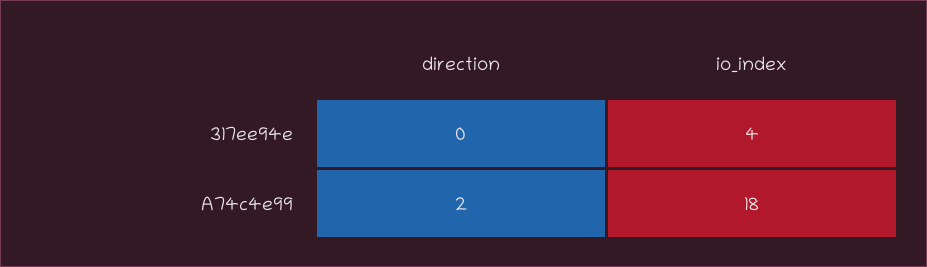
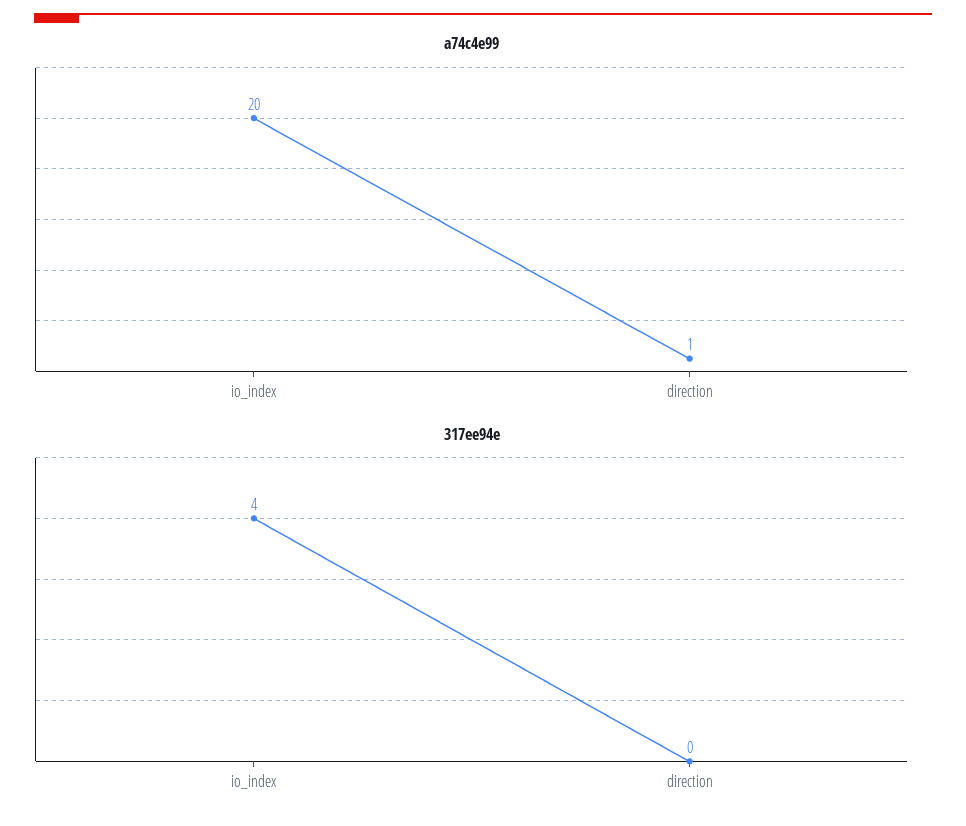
  {
    "317ee94e": {
      "direction": 0,
      "io_index": 4
    },
    "A74c4e99": {
-     "direction": 2,
+     "direction": 1,
-     "io_index": 18
+     "io_index": 20
    }
  }

